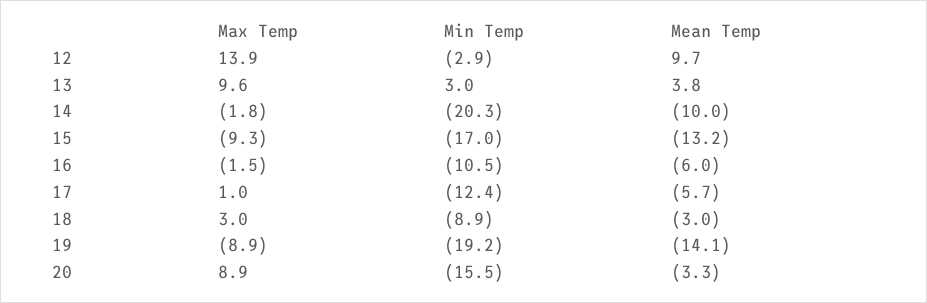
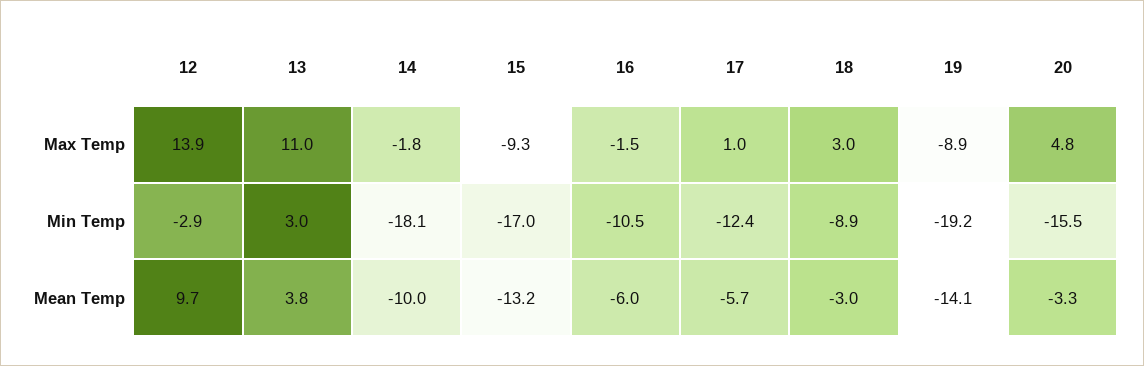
  {
    "Max Temp": {
      "12": 13.9,
-     "13": 9.6,
+     "13": 11,
      "14": -1.8,
      "15": -9.3,
      "16": -1.5,
      "17": 1,
      "18": 3,
      "19": -8.9,
-     "20": 8.9
+     "20": 4.8
    },
    "Min Temp": {
      "12": -2.9,
      "13": 3,
-     "14": -20.3,
+     "14": -18.1,
      "15": -17,
      "16": -10.5,
      "17": -12.4,
      "18": -8.9,
      "19": -19.2,
      "20": -15.5
    },
    "Mean Temp": {
      "12": 9.7,
      "13": 3.8,
      "14": -10,
      "15": -13.2,
      "16": -6,
      "17": -5.7,
      "18": -3,
      "19": -14.1,
      "20": -3.3
    }
  }

